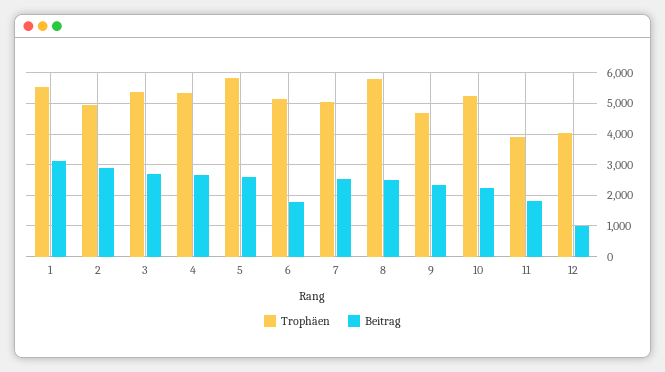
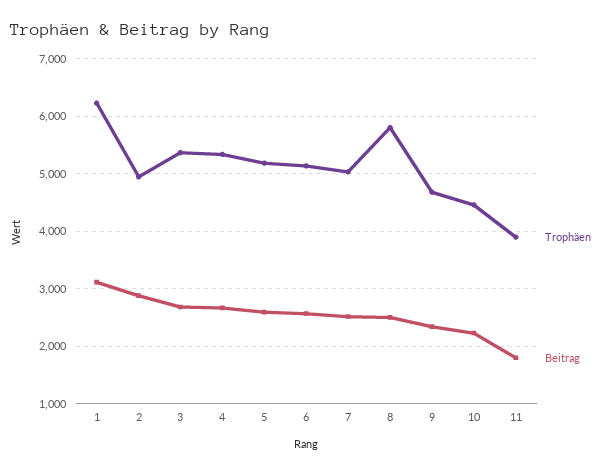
  {
    "Trophäen": {
-     "1": 5600,
+     "1": 6200,
      "2": 5000,
      "3": 5400,
      "4": 5400,
-     "5": 5800,
+     "5": 5200,
      "6": 5200,
      "7": 5000,
      "8": 5800,
      "9": 4600,
-     "10": 5200,
+     "10": 4400,
-     "11": 3800,
+     "11": 3800
-     "12": 4000
    },
    "Beitrag": {
      "1": 3200,
      "2": 2800,
      "3": 2600,
      "4": 2600,
      "5": 2600,
-     "6": 1800,
+     "6": 2600,
      "7": 2600,
      "8": 2600,
      "9": 2400,
      "10": 2200,
-     "11": 1800,
+     "11": 1800
-     "12": 1000
    }
  }

